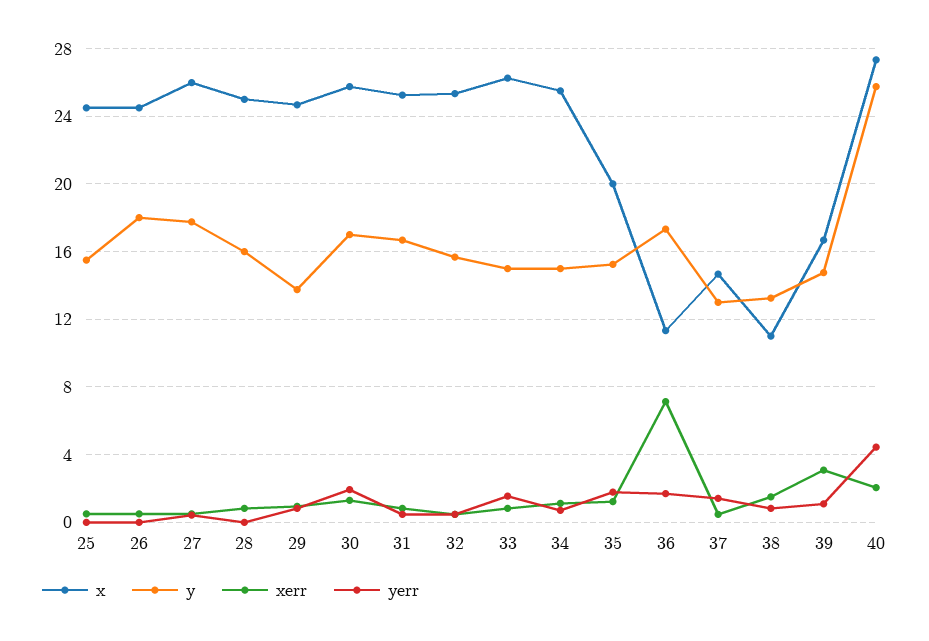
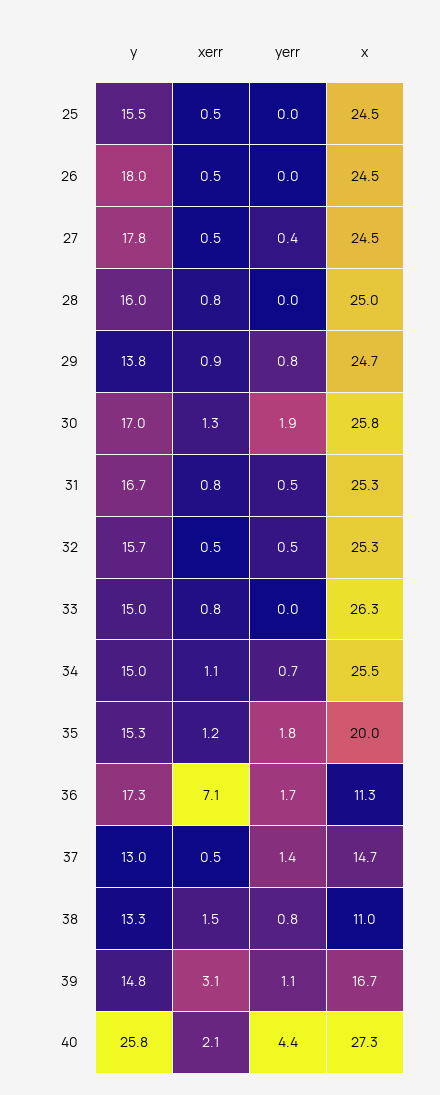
  {
    "x": {
      "25": 24.5,
      "26": 24.5,
-     "27": 26,
+     "27": 24.5,
      "28": 25,
      "29": 24.7,
      "30": 25.8,
      "31": 25.3,
      "32": 25.3,
      "33": 26.3,
      "34": 25.5,
      "35": 20,
      "36": 11.3,
      "37": 14.7,
      "38": 11,
      "39": 16.7,
      "40": 27.3
    },
    "y": {
      "25": 15.5,
      "26": 18,
      "27": 17.8,
      "28": 16,
      "29": 13.8,
      "30": 17,
      "31": 16.7,
      "32": 15.7,
      "33": 15,
      "34": 15,
      "35": 15.3,
      "36": 17.3,
      "37": 13,
      "38": 13.3,
      "39": 14.8,
      "40": 25.8
    },
    "xerr": {
      "25": 0.5,
      "26": 0.5,
      "27": 0.5,
      "28": 0.8,
      "29": 0.9,
      "30": 1.3,
      "31": 0.8,
      "32": 0.5,
      "33": 0.8,
      "34": 1.1,
      "35": 1.2,
      "36": 7.1,
      "37": 0.5,
      "38": 1.5,
      "39": 3.1,
      "40": 2.1
    },
    "yerr": {
      "25": 0,
      "26": 0,
      "27": 0.4,
      "28": 0,
      "29": 0.8,
      "30": 1.9,
      "31": 0.5,
      "32": 0.5,
-     "33": 1.5,
+     "33": 0,
      "34": 0.7,
      "35": 1.8,
      "36": 1.7,
      "37": 1.4,
      "38": 0.8,
      "39": 1.1,
      "40": 4.4
    }
  }

